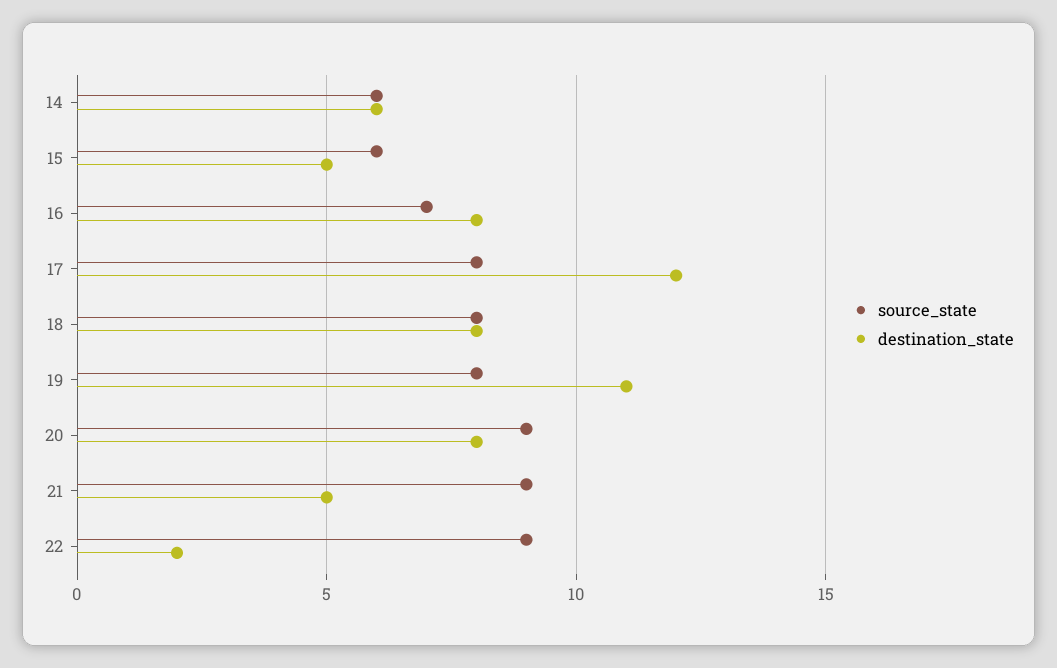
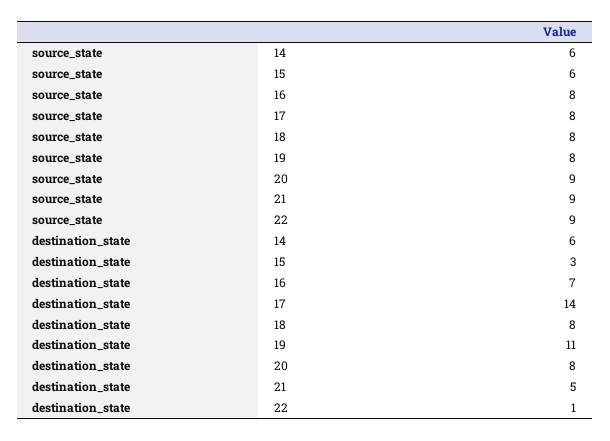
  {
    "source_state": {
      "14": 6,
      "15": 6,
-     "16": 7,
+     "16": 8,
      "17": 8,
      "18": 8,
      "19": 8,
      "20": 9,
      "21": 9,
      "22": 9
    },
    "destination_state": {
      "14": 6,
-     "15": 5,
+     "15": 3,
-     "16": 8,
+     "16": 7,
-     "17": 12,
+     "17": 14,
      "18": 8,
      "19": 11,
      "20": 8,
      "21": 5,
-     "22": 2
+     "22": 1
    }
  }

